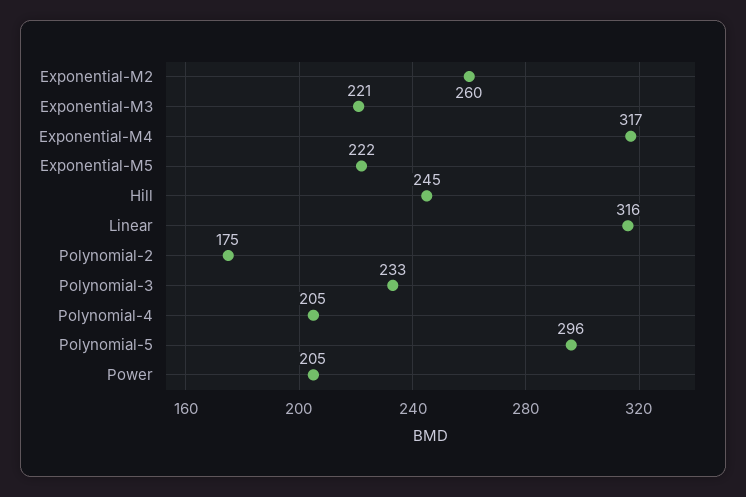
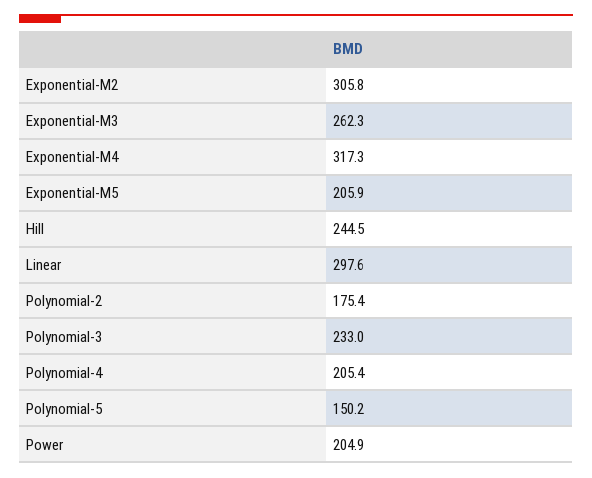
  {
-   "Exponential-M2": 260,
+   "Exponential-M2": 305.8,
-   "Exponential-M3": 221,
+   "Exponential-M3": 262.3,
    "Exponential-M4": 317.3,
-   "Exponential-M5": 222,
+   "Exponential-M5": 205.9,
    "Hill": 244.5,
-   "Linear": 316,
+   "Linear": 297.6,
    "Polynomial-2": 175.4,
    "Polynomial-3": 233,
    "Polynomial-4": 205.4,
-   "Polynomial-5": 296,
+   "Polynomial-5": 150.2,
    "Power": 204.9
  }

